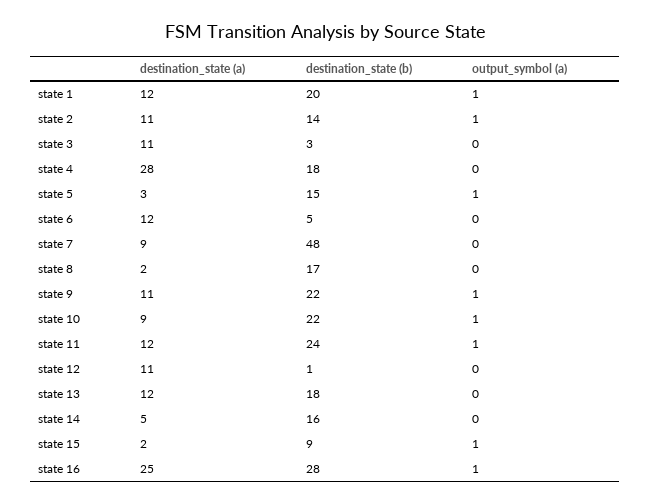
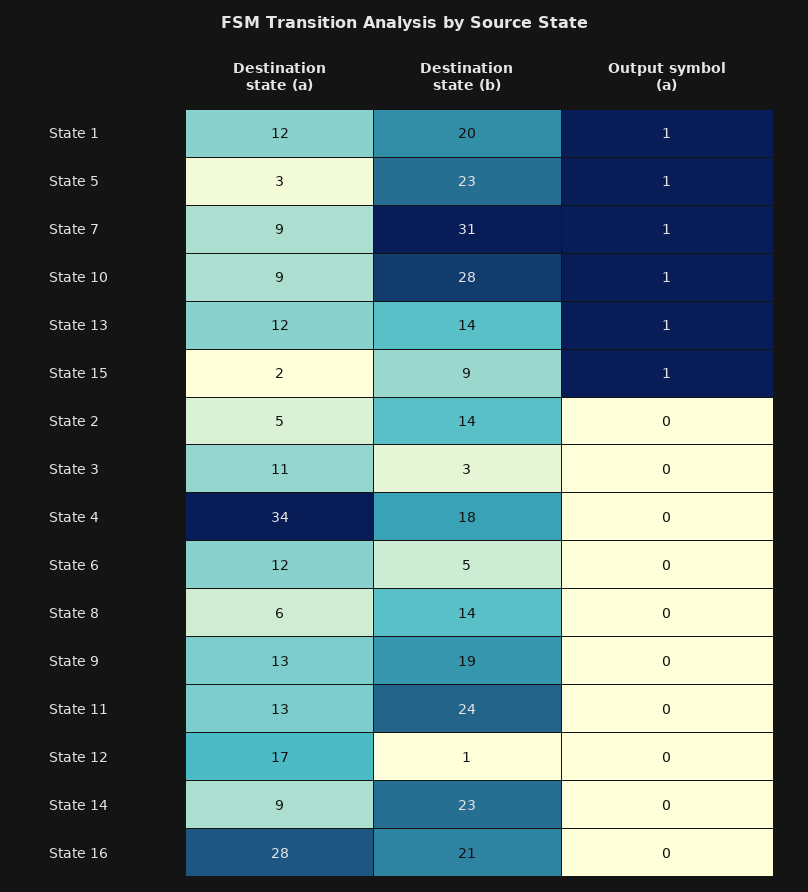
  {
    "destination_state (a)": {
      "state 1": 12,
-     "state 2": 11,
+     "state 2": 5,
      "state 3": 11,
-     "state 4": 28,
+     "state 4": 34,
      "state 5": 3,
      "state 6": 12,
      "state 7": 9,
-     "state 8": 2,
+     "state 8": 6,
-     "state 9": 11,
+     "state 9": 13,
      "state 10": 9,
-     "state 11": 12,
+     "state 11": 13,
-     "state 12": 11,
+     "state 12": 17,
      "state 13": 12,
-     "state 14": 5,
+     "state 14": 9,
      "state 15": 2,
-     "state 16": 25
+     "state 16": 28
    },
    "destination_state (b)": {
      "state 1": 20,
      "state 2": 14,
      "state 3": 3,
      "state 4": 18,
-     "state 5": 15,
+     "state 5": 23,
      "state 6": 5,
-     "state 7": 48,
+     "state 7": 31,
-     "state 8": 17,
+     "state 8": 14,
-     "state 9": 22,
+     "state 9": 19,
-     "state 10": 22,
+     "state 10": 28,
      "state 11": 24,
      "state 12": 1,
-     "state 13": 18,
+     "state 13": 14,
-     "state 14": 16,
+     "state 14": 23,
      "state 15": 9,
-     "state 16": 28
+     "state 16": 21
    },
    "output_symbol (a)": {
      "state 1": 1,
-     "state 2": 1,
+     "state 2": 0,
      "state 3": 0,
      "state 4": 0,
      "state 5": 1,
      "state 6": 0,
-     "state 7": 0,
+     "state 7": 1,
      "state 8": 0,
-     "state 9": 1,
+     "state 9": 0,
      "state 10": 1,
-     "state 11": 1,
+     "state 11": 0,
      "state 12": 0,
-     "state 13": 0,
+     "state 13": 1,
      "state 14": 0,
      "state 15": 1,
-     "state 16": 1
+     "state 16": 0
    }
  }

